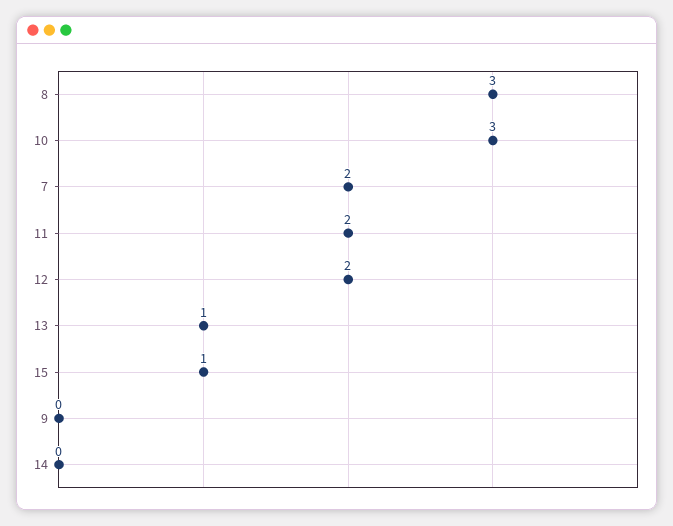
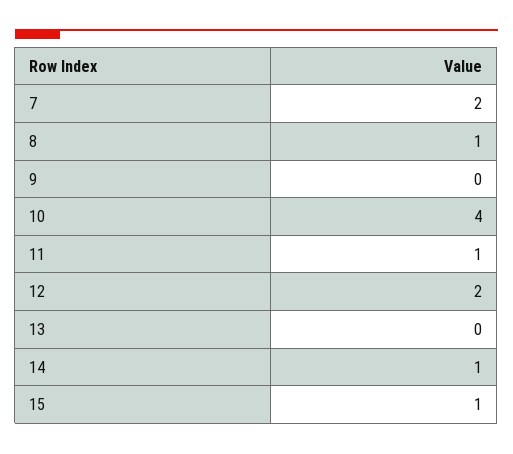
  {
-   "8": 3,
+   "8": 1,
-   "10": 3,
+   "10": 4,
    "7": 2,
-   "11": 2,
+   "11": 1,
    "12": 2,
-   "13": 1,
+   "13": 0,
    "15": 1,
    "9": 0,
-   "14": 0
+   "14": 1
  }

